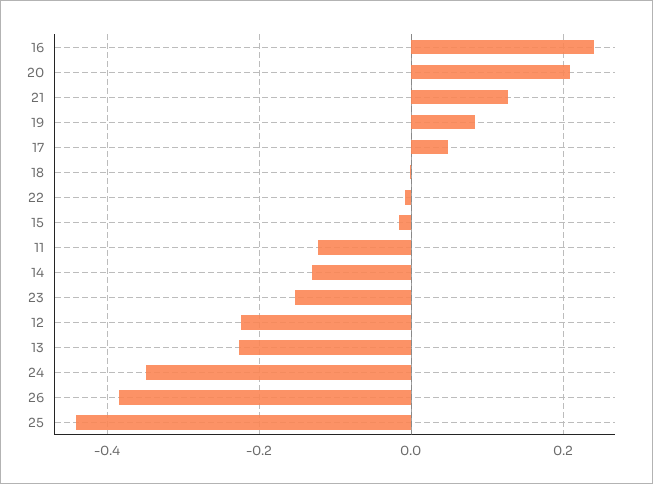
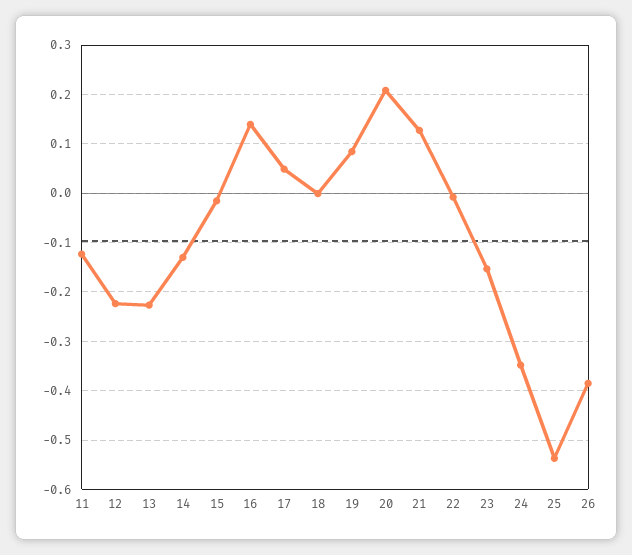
  {
-   "16": 0.24,
+   "16": 0.14,
    "20": 0.2,
    "21": 0.12,
    "19": 0.08,
    "17": 0.04,
    "18": 0,
    "22": 0,
    "15": -0.02,
    "11": -0.12,
    "14": -0.14,
    "23": -0.16,
    "12": -0.22,
    "13": -0.22,
    "24": -0.34,
    "26": -0.38,
-   "25": -0.44
+   "25": -0.54
  }

